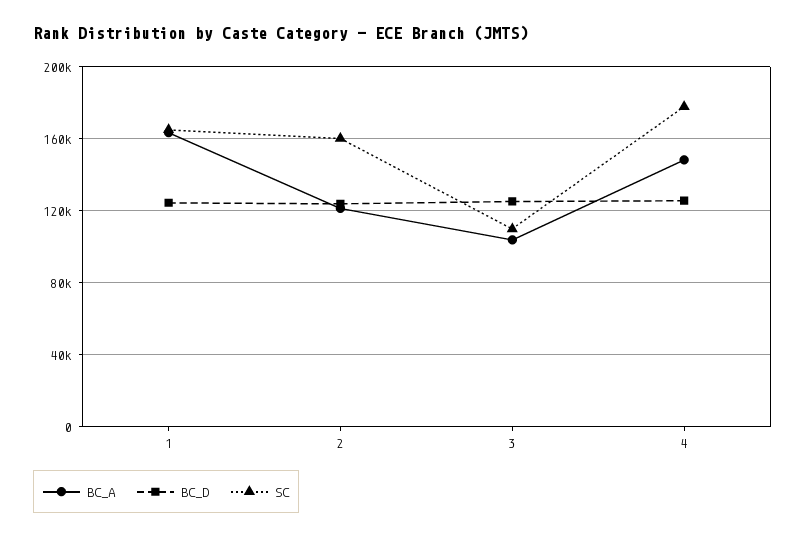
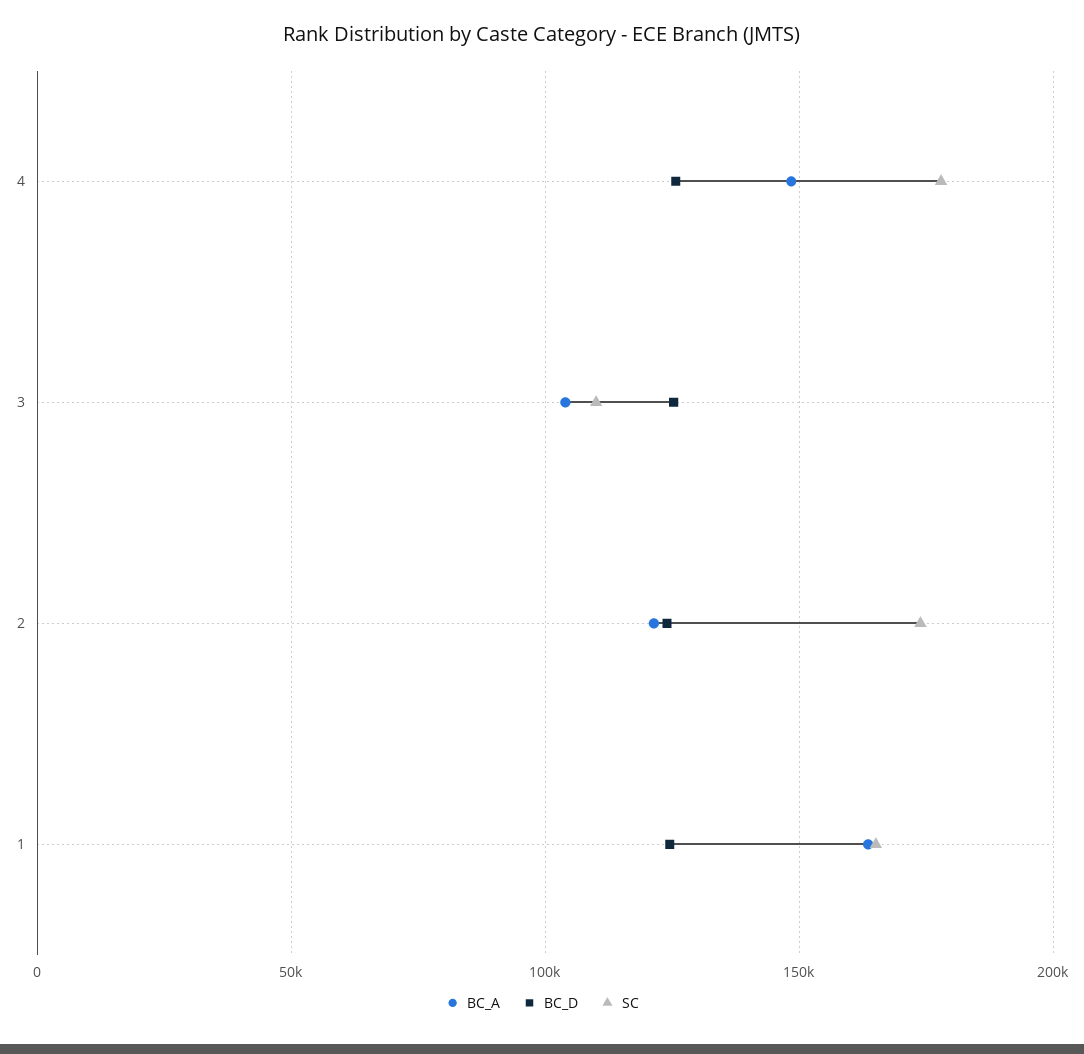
  {
    "BC_A": {
      "1": 165000,
      "2": 120000,
      "3": 105000,
      "4": 150000
    },
    "BC_D": {
      "1": 125000,
      "2": 125000,
      "3": 125000,
      "4": 125000
    },
    "SC": {
      "1": 165000,
-     "2": 160000,
+     "2": 175000,
      "3": 110000,
      "4": 180000
    }
  }

